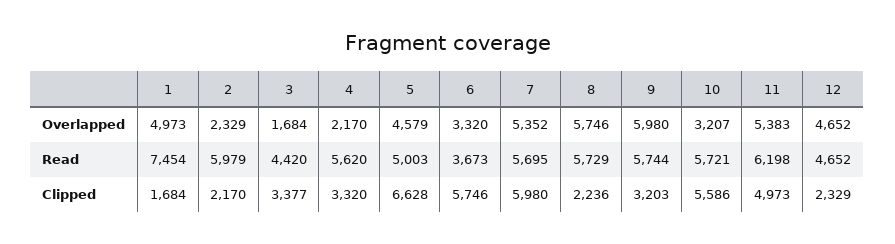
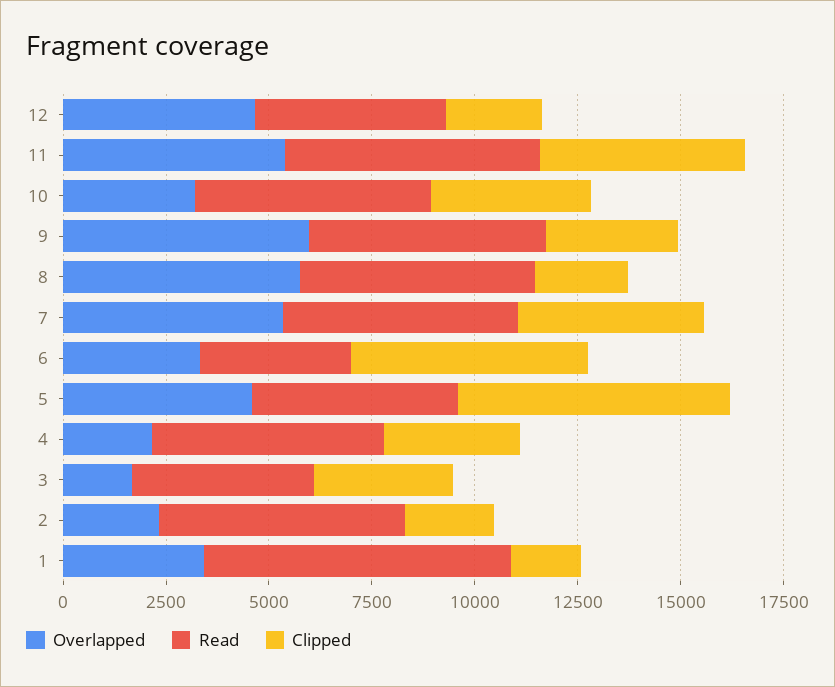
  {
    "Overlapped": {
-     "1": 4973,
+     "1": 3500,
      "2": 2329,
      "3": 1684,
      "4": 2170,
      "5": 4579,
      "6": 3320,
      "7": 5352,
      "8": 5746,
      "9": 5980,
      "10": 3207,
      "11": 5383,
      "12": 4652
    },
    "Read": {
      "1": 7454,
      "2": 5979,
      "3": 4420,
      "4": 5620,
      "5": 5003,
      "6": 3673,
      "7": 5695,
      "8": 5729,
      "9": 5744,
      "10": 5721,
      "11": 6198,
      "12": 4652
    },
    "Clipped": {
      "1": 1684,
      "2": 2170,
      "3": 3377,
      "4": 3320,
      "5": 6628,
      "6": 5746,
-     "7": 5980,
+     "7": 4500,
      "8": 2236,
      "9": 3203,
-     "10": 5586,
+     "10": 4000,
      "11": 4973,
      "12": 2329
    }
  }

